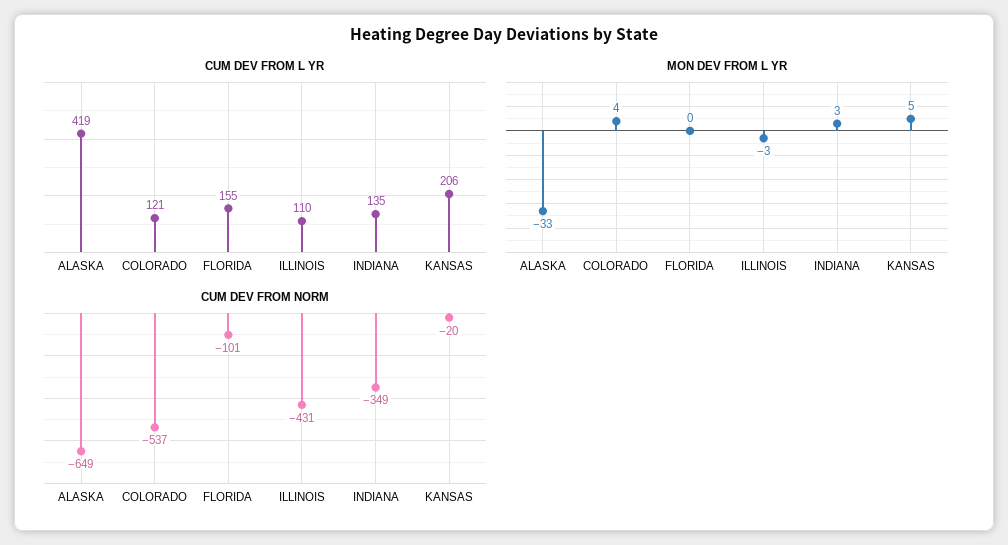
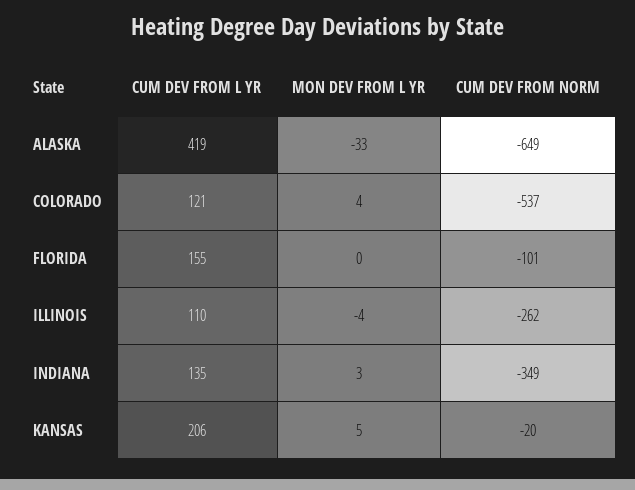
  {
    "CUM DEV FROM L YR": {
      "ALASKA": 419,
      "COLORADO": 121,
      "FLORIDA": 155,
      "ILLINOIS": 110,
      "INDIANA": 135,
      "KANSAS": 206
    },
    "MON DEV FROM L YR": {
      "ALASKA": -33,
      "COLORADO": 4,
      "FLORIDA": 0,
-     "ILLINOIS": -3,
+     "ILLINOIS": -4,
      "INDIANA": 3,
      "KANSAS": 5
    },
    "CUM DEV FROM NORM": {
      "ALASKA": -649,
      "COLORADO": -537,
      "FLORIDA": -101,
-     "ILLINOIS": -431,
+     "ILLINOIS": -262,
      "INDIANA": -349,
      "KANSAS": -20
    }
  }

